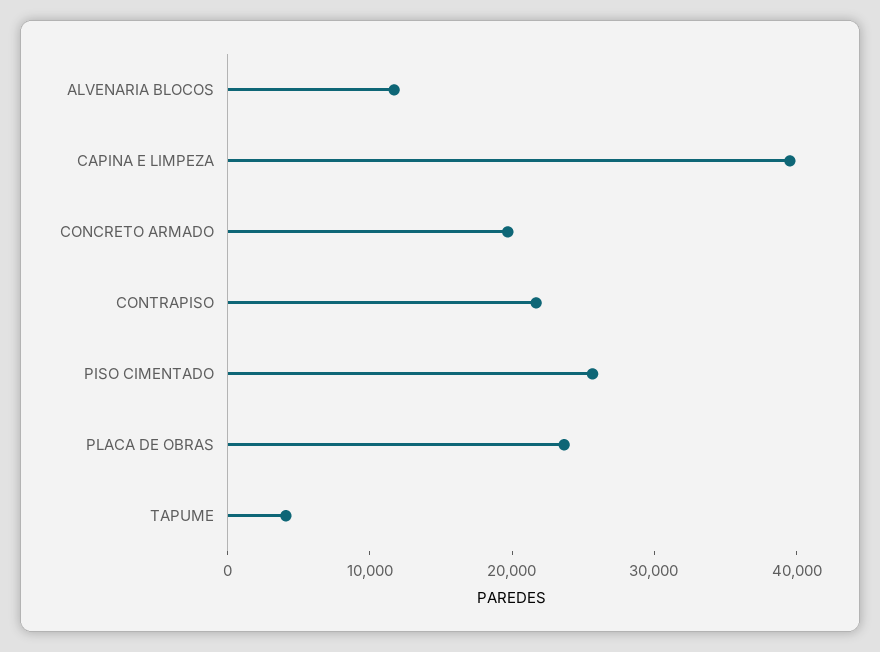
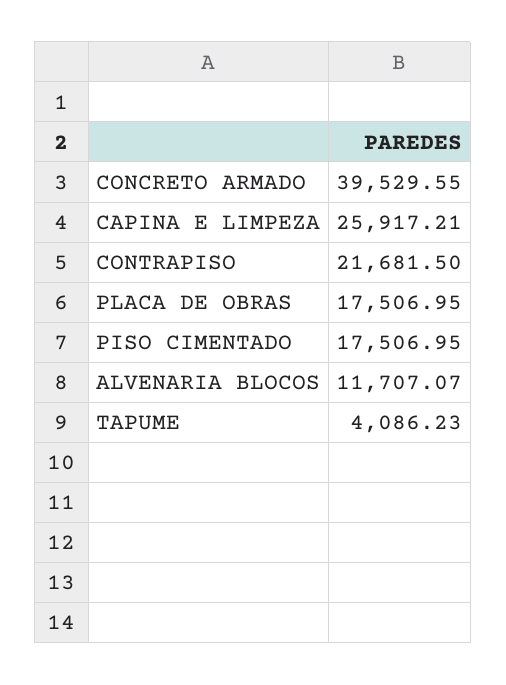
  {
    "ALVENARIA BLOCOS": 11707.07,
-   "CAPINA E LIMPEZA": 40000,
+   "CAPINA E LIMPEZA": 25917.21,
-   "CONCRETO ARMADO": 20000,
+   "CONCRETO ARMADO": 39529.55,
    "CONTRAPISO": 21681.5,
-   "PISO CIMENTADO": 26000,
+   "PISO CIMENTADO": 17506.95,
-   "PLACA DE OBRAS": 24000,
+   "PLACA DE OBRAS": 17506.95,
    "TAPUME": 4086.23
  }

